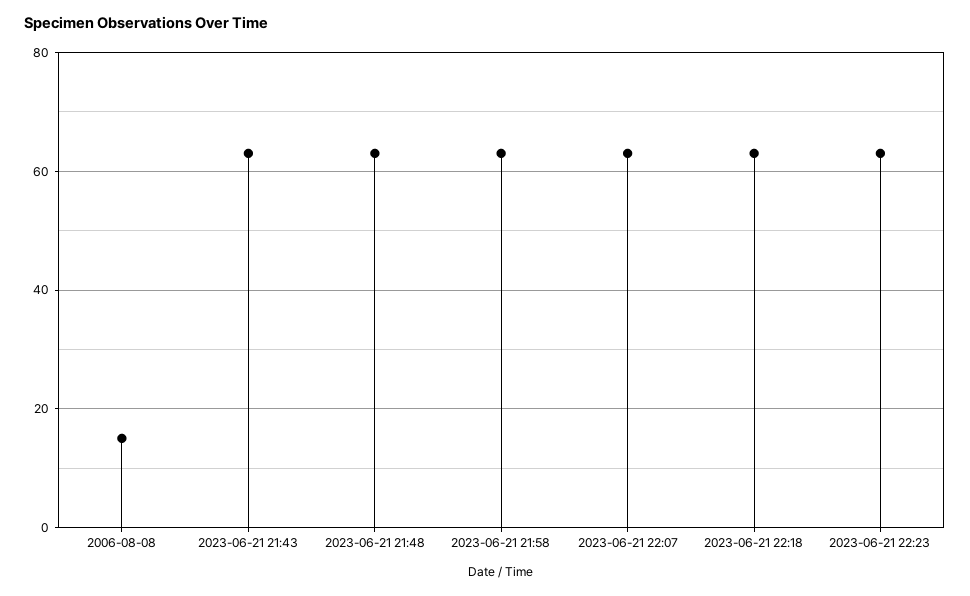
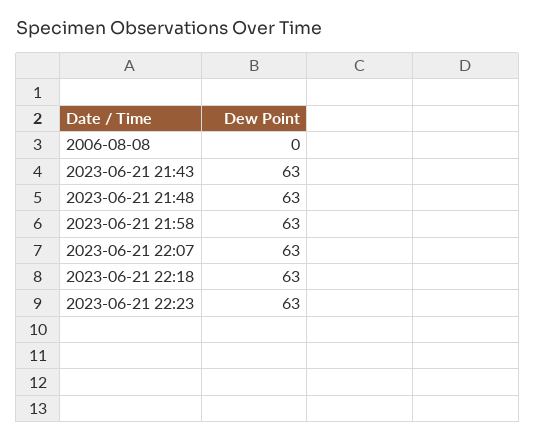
  {
-   "2006-08-08": 15,
+   "2006-08-08": 0,
    "2023-06-21 21:43": 63,
    "2023-06-21 21:48": 63,
    "2023-06-21 21:58": 63,
    "2023-06-21 22:07": 63,
    "2023-06-21 22:18": 63,
    "2023-06-21 22:23": 63
  }

